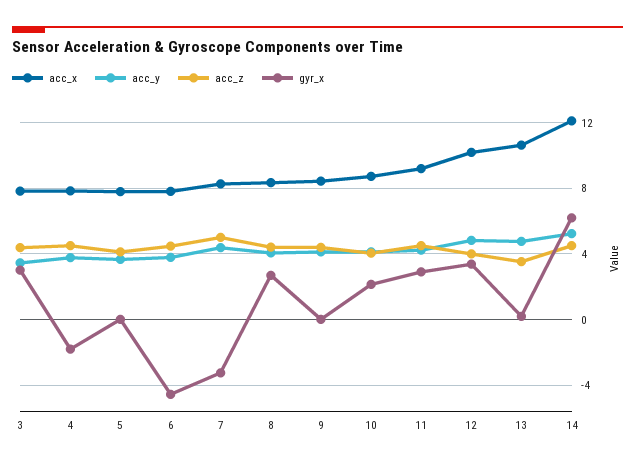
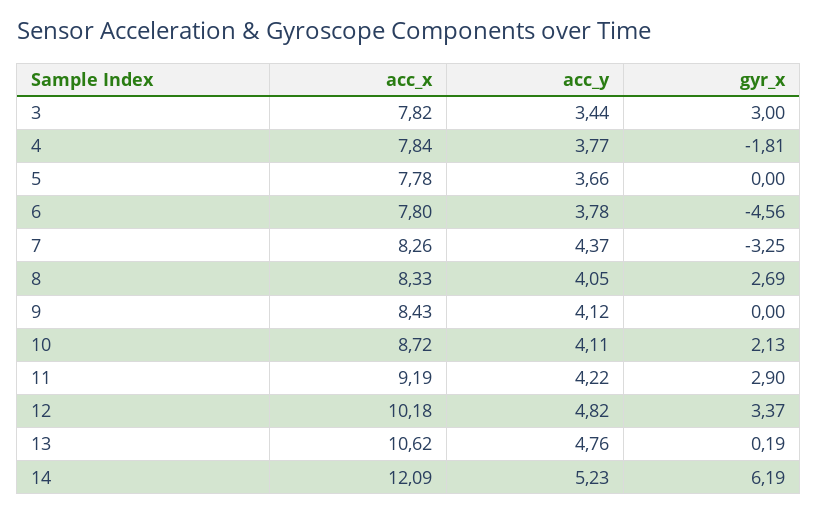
  {
    "acc_x": {
      "3": 7.82,
      "4": 7.84,
      "5": 7.78,
      "6": 7.8,
      "7": 8.26,
      "8": 8.33,
      "9": 8.43,
      "10": 8.72,
      "11": 9.19,
      "12": 10.18,
      "13": 10.62,
      "14": 12.09
    },
    "acc_y": {
      "3": 3.44,
      "4": 3.77,
      "5": 3.66,
      "6": 3.78,
      "7": 4.37,
      "8": 4.05,
      "9": 4.12,
      "10": 4.11,
      "11": 4.22,
      "12": 4.82,
      "13": 4.76,
      "14": 5.23
    },
-   "acc_z": {
-     "3": 4.5,
-     "4": 4.5,
-     "5": 4,
-     "6": 4.5,
-     "7": 5,
-     "8": 4.5,
-     "9": 4.5,
-     "10": 4,
-     "11": 4.5,
-     "12": 4,
-     "13": 3.5,
-     "14": 4.5
-   },
    "gyr_x": {
      "3": 3,
      "4": -1.81,
      "5": 0,
      "6": -4.56,
      "7": -3.25,
      "8": 2.69,
      "9": 0,
      "10": 2.13,
      "11": 2.9,
      "12": 3.37,
      "13": 0.19,
      "14": 6.19
    }
  }

